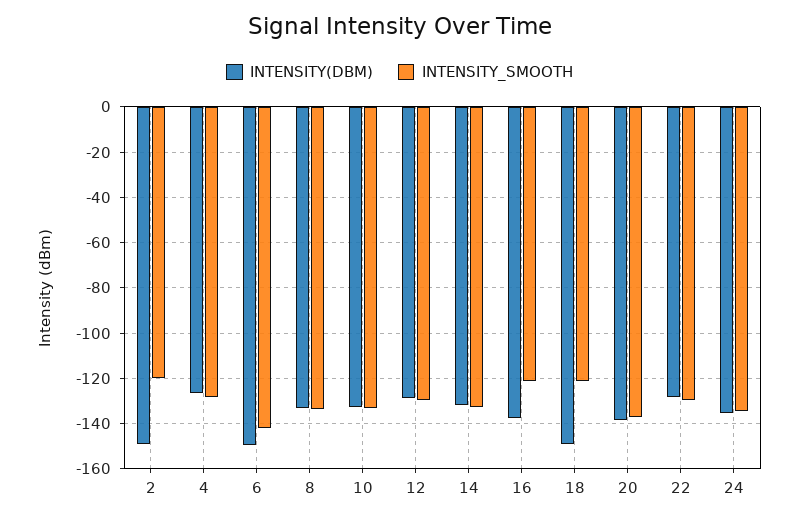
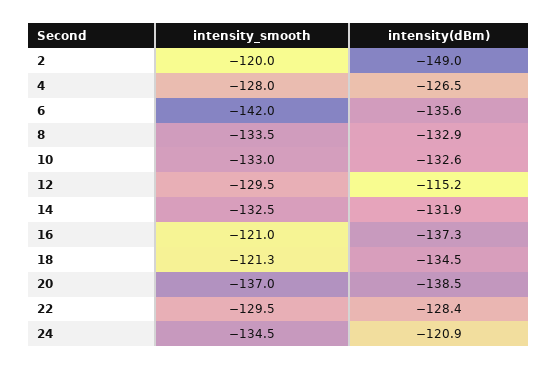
  {
    "INTENSITY(DBM)": {
      "2": -149,
      "4": -126.5,
-     "6": -150,
+     "6": -135.6,
      "8": -132.9,
      "10": -132.6,
-     "12": -130,
+     "12": -115.2,
      "14": -131.9,
      "16": -137.3,
-     "18": -150,
+     "18": -134.5,
      "20": -138.5,
      "22": -128.4,
-     "24": -135
+     "24": -120.9
    },
    "INTENSITY_SMOOTH": {
      "2": -120,
      "4": -128,
      "6": -142,
      "8": -133.5,
      "10": -133,
      "12": -129.5,
      "14": -132.5,
      "16": -121,
      "18": -121.3,
      "20": -137,
      "22": -129.5,
      "24": -134.5
    }
  }

